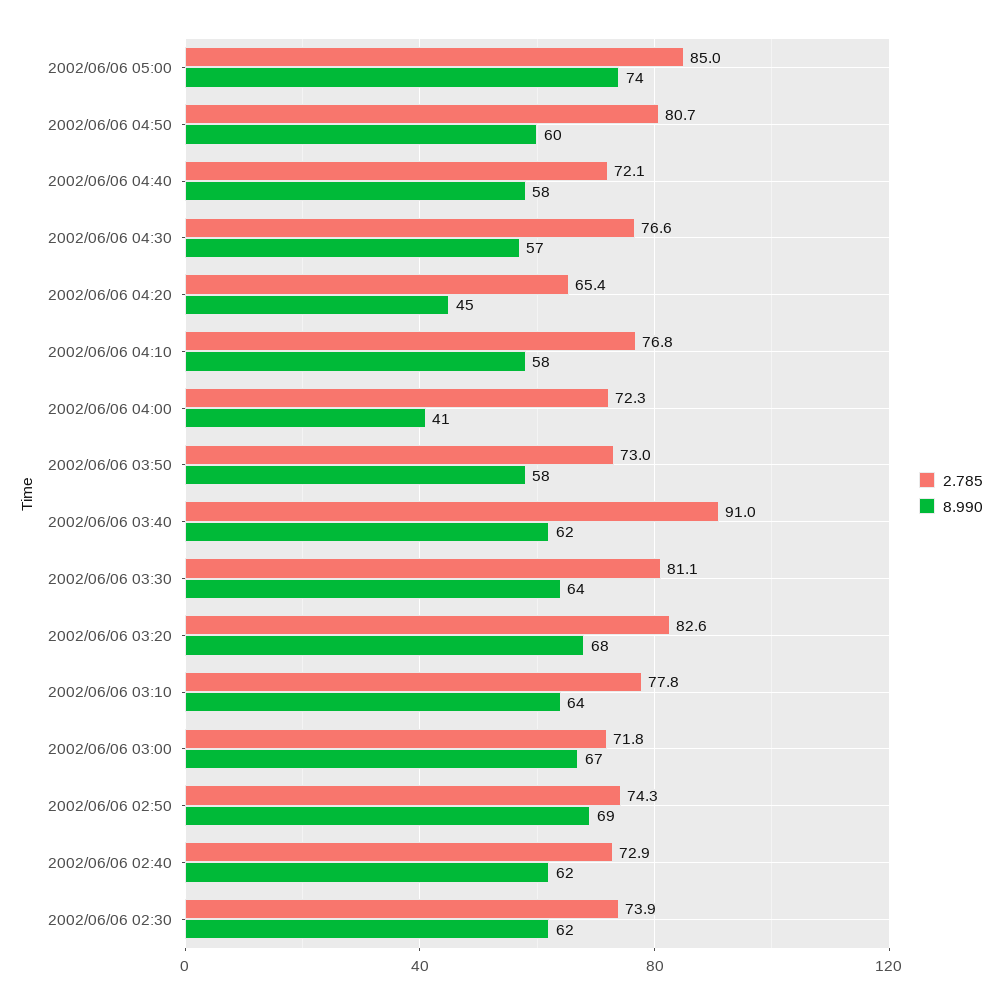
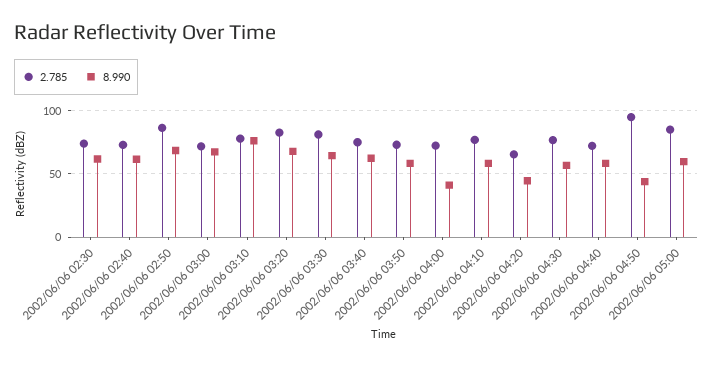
  {
    "2.785": {
      "2002/06/06 05:00": 85,
-     "2002/06/06 04:50": 80.7,
+     "2002/06/06 04:50": 95,
      "2002/06/06 04:40": 72.1,
      "2002/06/06 04:30": 76.6,
      "2002/06/06 04:20": 65.4,
      "2002/06/06 04:10": 76.8,
      "2002/06/06 04:00": 72.3,
      "2002/06/06 03:50": 73,
-     "2002/06/06 03:40": 91,
+     "2002/06/06 03:40": 75,
      "2002/06/06 03:30": 81.1,
      "2002/06/06 03:20": 82.6,
      "2002/06/06 03:10": 77.8,
      "2002/06/06 03:00": 71.8,
-     "2002/06/06 02:50": 74.3,
+     "2002/06/06 02:50": 85,
      "2002/06/06 02:40": 72.9,
      "2002/06/06 02:30": 73.9
    },
    "8.990": {
-     "2002/06/06 05:00": 74,
+     "2002/06/06 05:00": 60,
-     "2002/06/06 04:50": 60,
+     "2002/06/06 04:50": 45,
      "2002/06/06 04:40": 58,
      "2002/06/06 04:30": 57,
      "2002/06/06 04:20": 45,
      "2002/06/06 04:10": 58,
      "2002/06/06 04:00": 41,
      "2002/06/06 03:50": 58,
      "2002/06/06 03:40": 62,
      "2002/06/06 03:30": 64,
      "2002/06/06 03:20": 68,
-     "2002/06/06 03:10": 64,
+     "2002/06/06 03:10": 75,
      "2002/06/06 03:00": 67,
      "2002/06/06 02:50": 69,
      "2002/06/06 02:40": 62,
      "2002/06/06 02:30": 62
    }
  }

